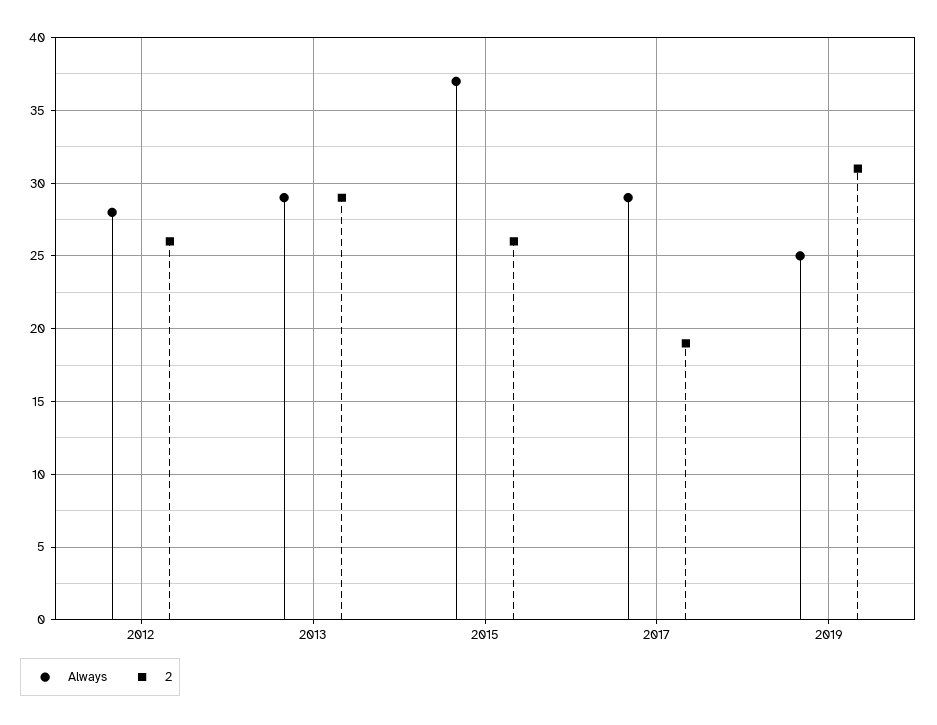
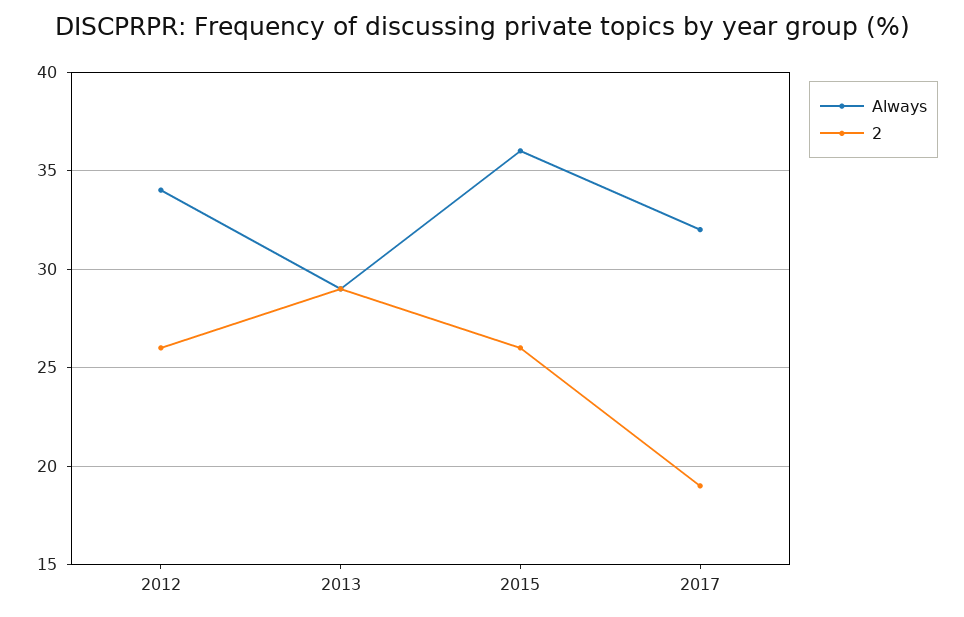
  {
    "Always": {
-     "2012": 28,
+     "2012": 34,
      "2013": 29,
-     "2015": 37,
+     "2015": 36,
-     "2017": 29,
+     "2017": 32
-     "2019": 25
    },
    "2": {
      "2012": 26,
      "2013": 29,
      "2015": 26,
-     "2017": 19,
+     "2017": 19
-     "2019": 31
    }
  }

